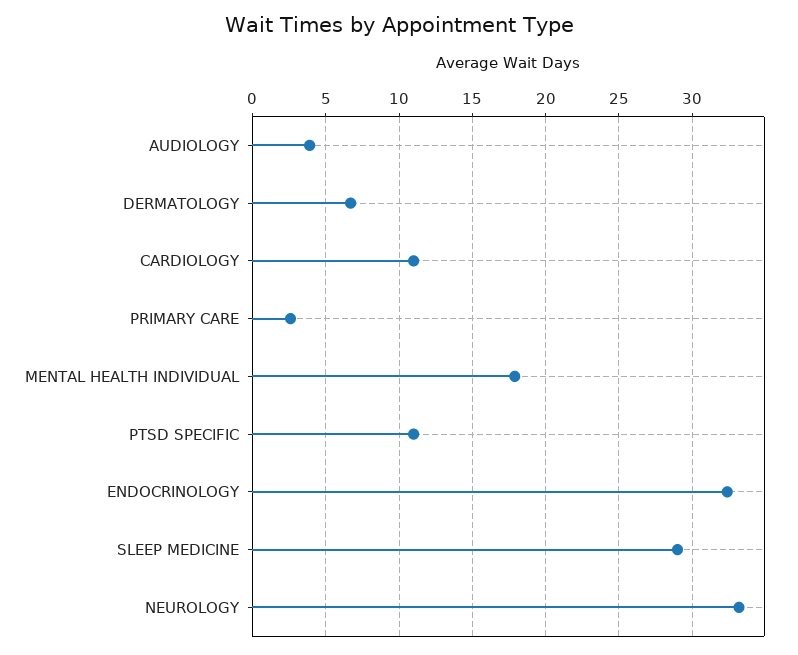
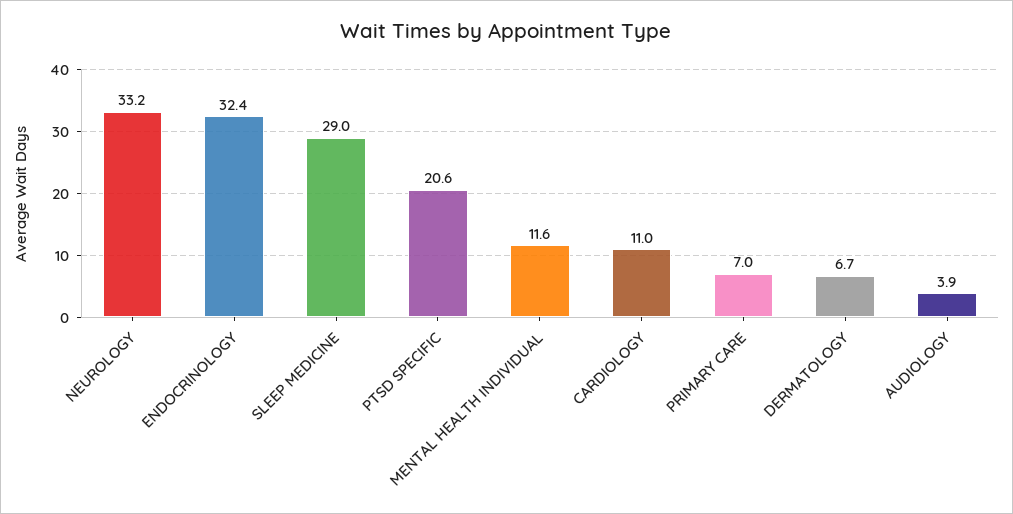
  {
    "AUDIOLOGY": 3.9,
    "DERMATOLOGY": 6.7,
    "CARDIOLOGY": 11,
-   "PRIMARY CARE": 2.5,
+   "PRIMARY CARE": 7,
-   "MENTAL HEALTH INDIVIDUAL": 18,
+   "MENTAL HEALTH INDIVIDUAL": 11.6,
-   "PTSD SPECIFIC": 11,
+   "PTSD SPECIFIC": 20.6,
    "ENDOCRINOLOGY": 32.4,
    "SLEEP MEDICINE": 29,
    "NEUROLOGY": 33.2
  }

